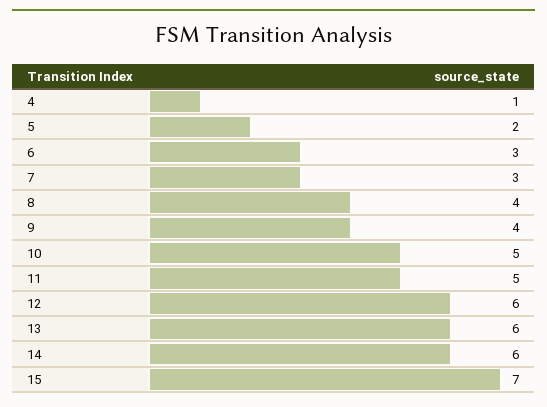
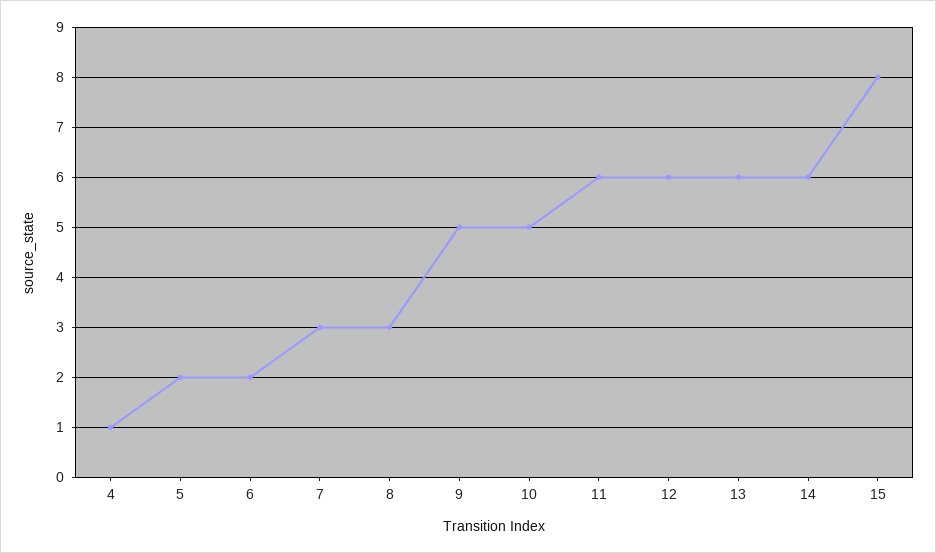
  {
    "4": 1,
    "5": 2,
-   "6": 3,
+   "6": 2,
    "7": 3,
-   "8": 4,
+   "8": 3,
-   "9": 4,
+   "9": 5,
    "10": 5,
-   "11": 5,
+   "11": 6,
    "12": 6,
    "13": 6,
    "14": 6,
-   "15": 7
+   "15": 8
  }

